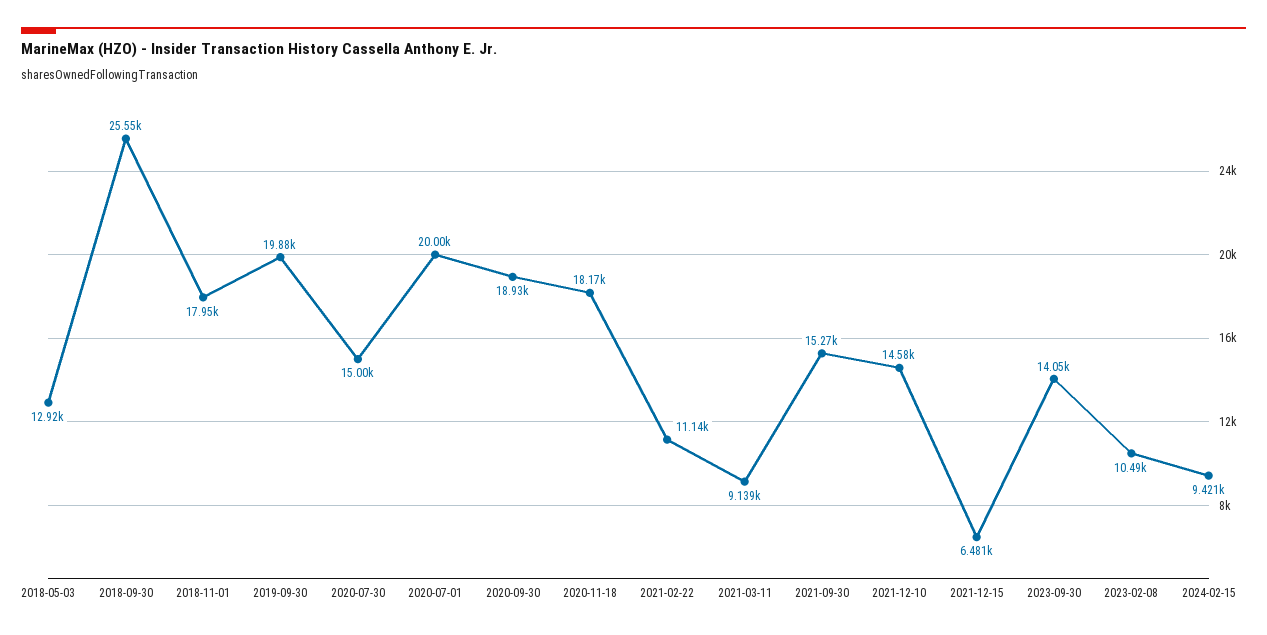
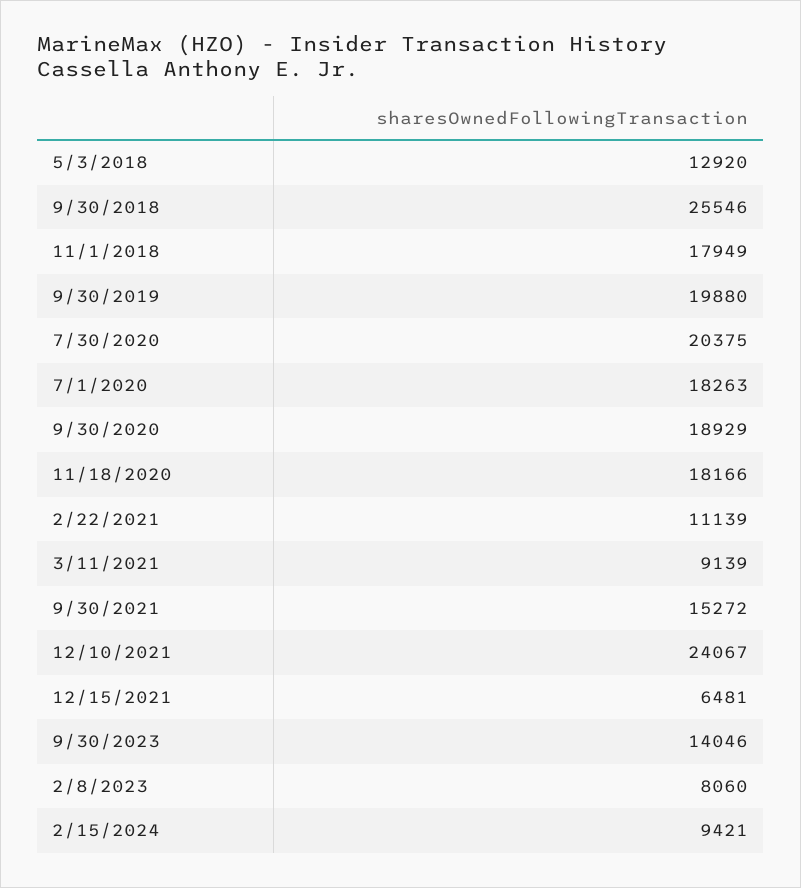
  {
    "2018-05-03": 12920,
    "2018-09-30": 25546,
    "2018-11-01": 17949,
    "2019-09-30": 19880,
-   "2020-07-30": 15000,
+   "2020-07-30": 20375,
-   "2020-07-01": 20000,
+   "2020-07-01": 18263,
    "2020-09-30": 18929,
    "2020-11-18": 18166,
    "2021-02-22": 11139,
    "2021-03-11": 9139,
    "2021-09-30": 15272,
-   "2021-12-10": 14580,
+   "2021-12-10": 24067,
    "2021-12-15": 6481,
    "2023-09-30": 14046,
-   "2023-02-08": 10490,
+   "2023-02-08": 8060,
    "2024-02-15": 9421
  }

